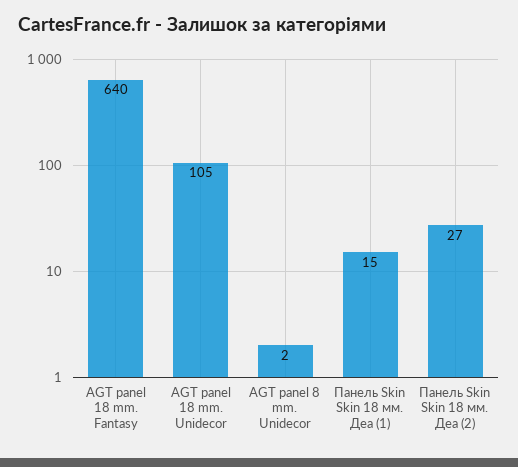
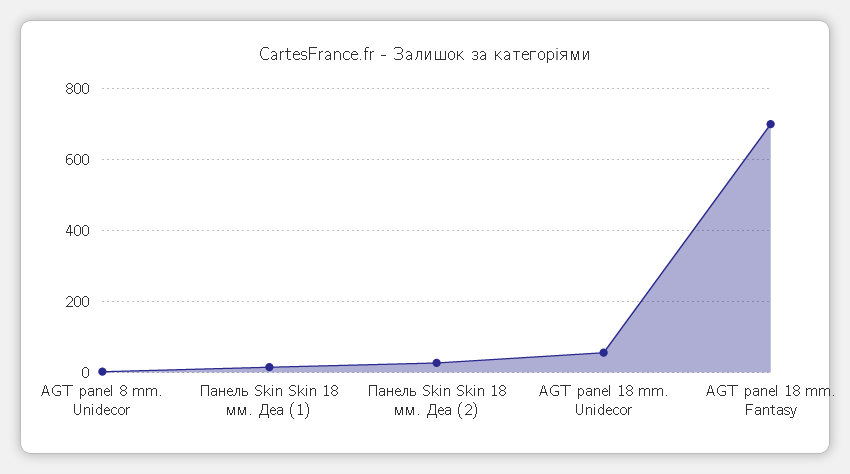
  {
-   "AGT panel 18 mm. Fantasy": 640,
+   "AGT panel 18 mm. Fantasy": 700,
-   "AGT panel 18 mm. Unidecor": 105,
+   "AGT panel 18 mm. Unidecor": 60,
    "AGT panel 8 mm. Unidecor": 2,
    "Панель Skin Skin 18 мм. Деа (1)": 15,
    "Панель Skin Skin 18 мм. Деа (2)": 27
  }

